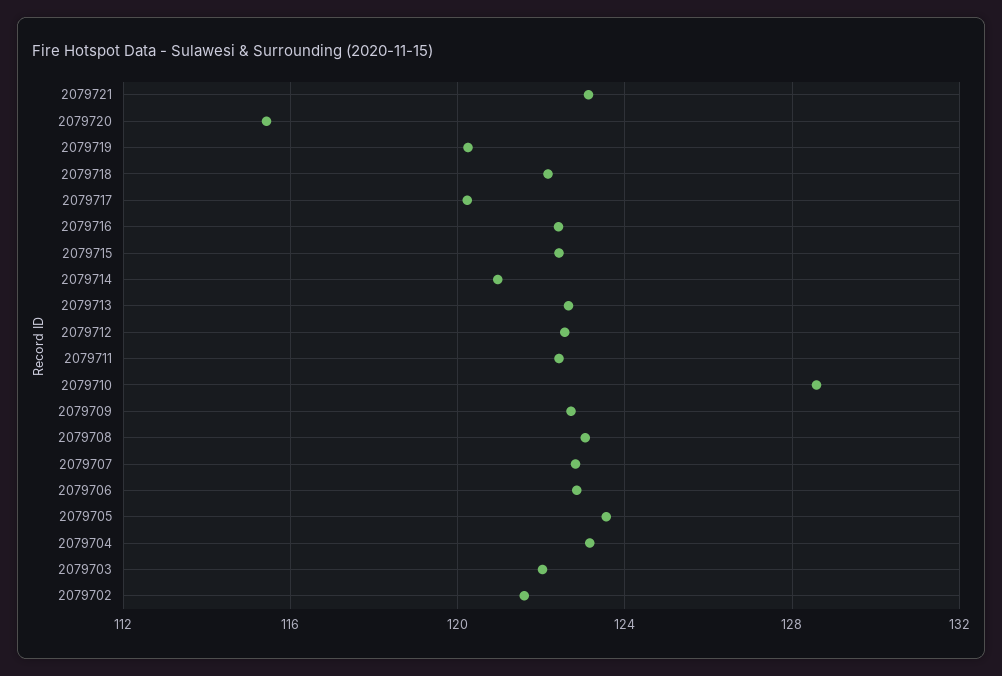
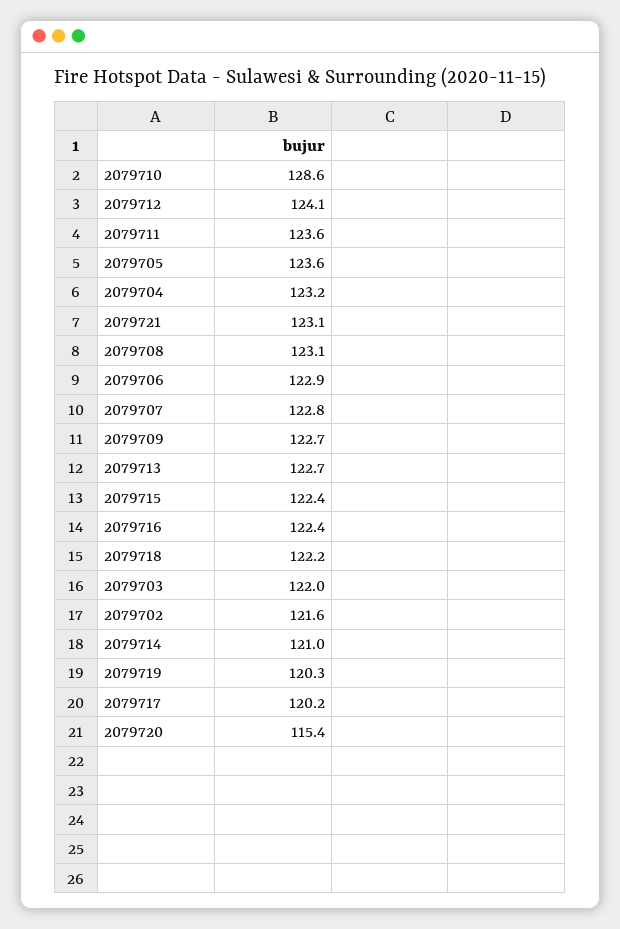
  {
    "2079721": 123.1,
    "2079720": 115.4,
    "2079719": 120.3,
    "2079718": 122.2,
    "2079717": 120.2,
    "2079716": 122.4,
    "2079715": 122.4,
    "2079714": 121,
    "2079713": 122.7,
-   "2079712": 122.5,
+   "2079712": 124.1,
-   "2079711": 122.5,
+   "2079711": 123.6,
    "2079710": 128.6,
    "2079709": 122.7,
    "2079708": 123.1,
    "2079707": 122.8,
    "2079706": 122.9,
    "2079705": 123.6,
    "2079704": 123.2,
    "2079703": 122,
    "2079702": 121.6
  }

